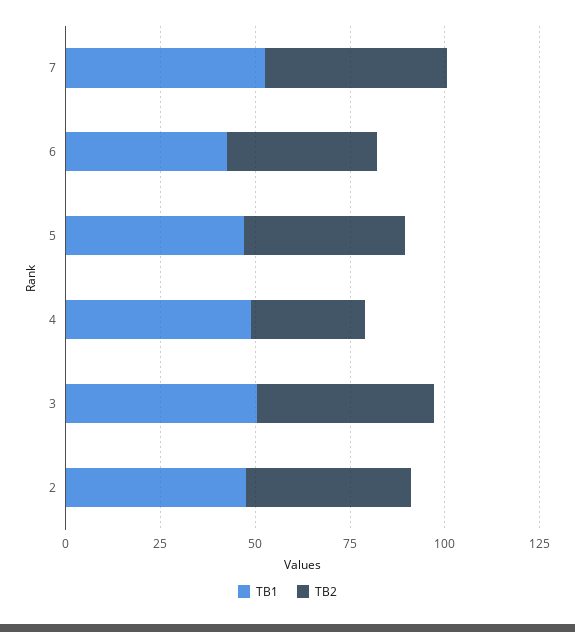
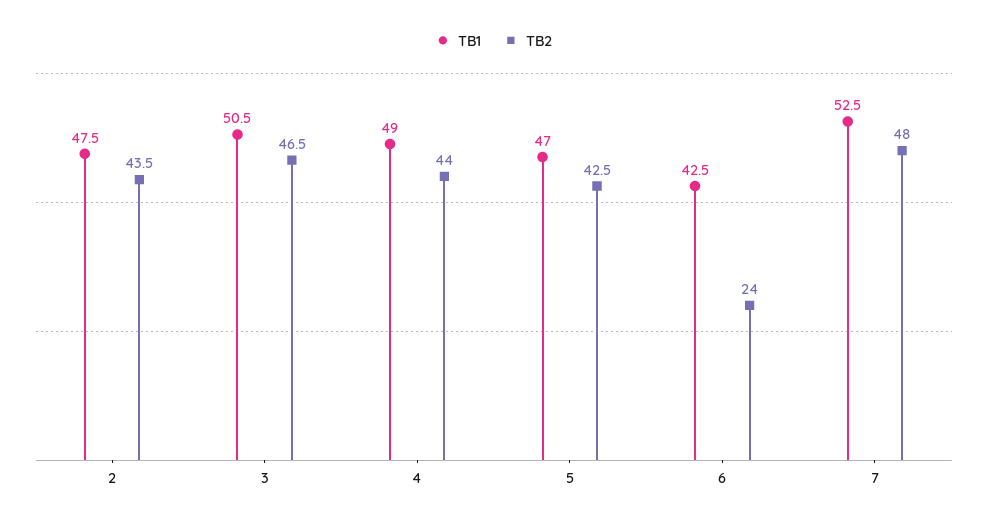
  {
    "TB1": {
      "7": 52.5,
      "6": 42.5,
      "5": 47,
      "4": 49,
      "3": 50.5,
      "2": 47.5
    },
    "TB2": {
      "7": 48,
-     "6": 40,
+     "6": 24,
      "5": 42.5,
-     "4": 30,
+     "4": 44,
      "3": 46.5,
      "2": 43.5
    }
  }

